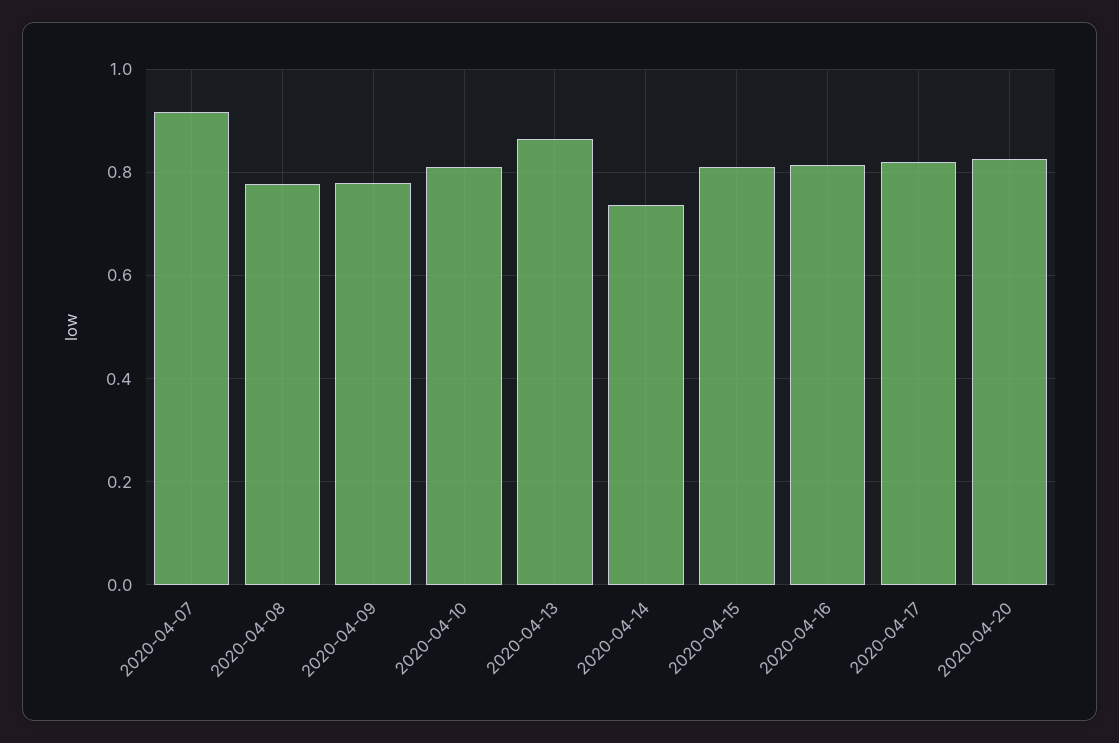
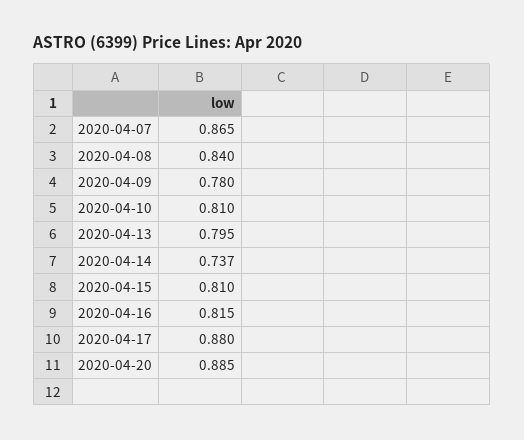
  {
-   "2020-04-07": 0.92,
+   "2020-04-07": 0.865,
-   "2020-04-08": 0.78,
+   "2020-04-08": 0.84,
    "2020-04-09": 0.78,
    "2020-04-10": 0.81,
-   "2020-04-13": 0.86,
+   "2020-04-13": 0.795,
    "2020-04-14": 0.737,
    "2020-04-15": 0.81,
    "2020-04-16": 0.815,
-   "2020-04-17": 0.82,
+   "2020-04-17": 0.88,
-   "2020-04-20": 0.82
+   "2020-04-20": 0.885
  }

